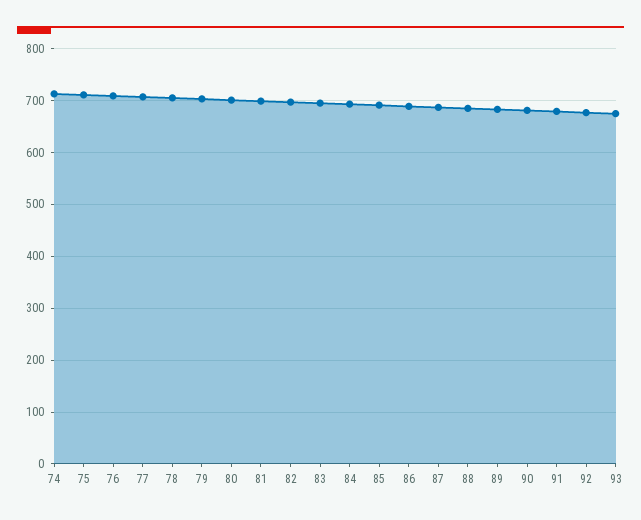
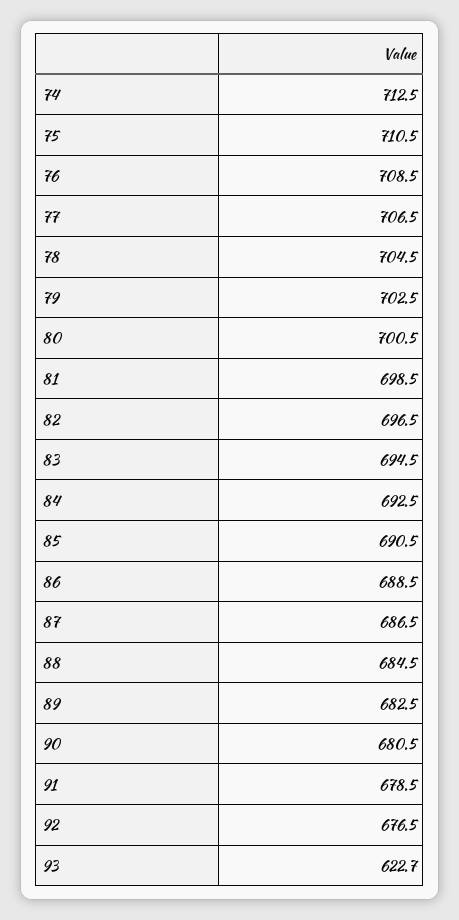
  {
    "74": 712.5,
    "75": 710.5,
    "76": 708.5,
    "77": 706.5,
    "78": 704.5,
    "79": 702.5,
    "80": 700.5,
    "81": 698.5,
    "82": 696.5,
    "83": 694.5,
    "84": 692.5,
    "85": 690.5,
    "86": 688.5,
    "87": 686.5,
    "88": 684.5,
    "89": 682.5,
    "90": 680.5,
    "91": 678.5,
    "92": 676.5,
-   "93": 680
+   "93": 622.7
  }

